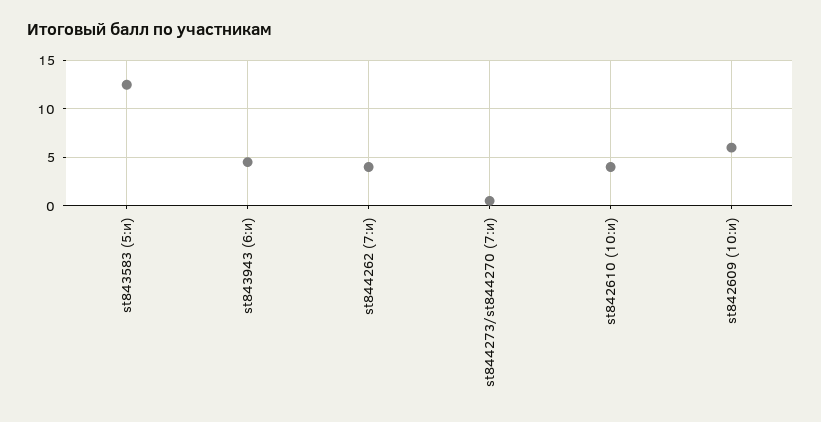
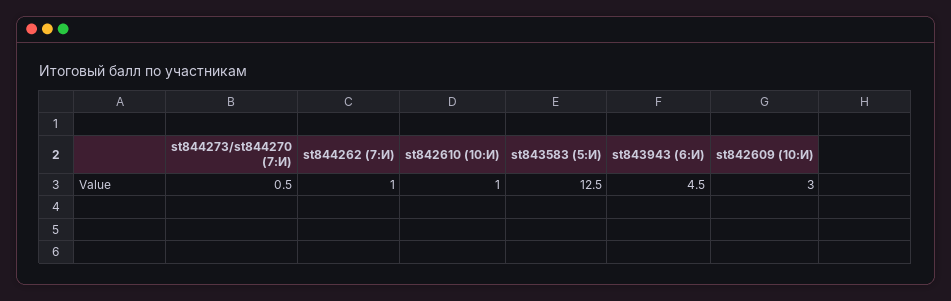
  {
    "st843583 (5:и)": 12.5,
    "st843943 (6:и)": 4.5,
-   "st844262 (7:и)": 4,
+   "st844262 (7:и)": 1,
    "st844273/st844270 (7:и)": 0.5,
-   "st842610 (10:и)": 4,
+   "st842610 (10:и)": 1,
-   "st842609 (10:и)": 6
+   "st842609 (10:и)": 3
  }

